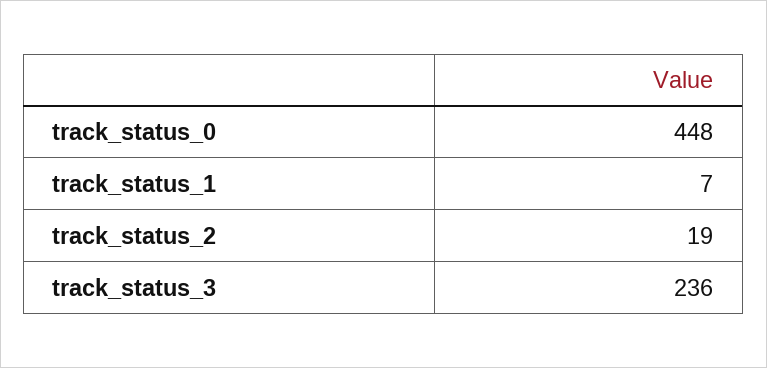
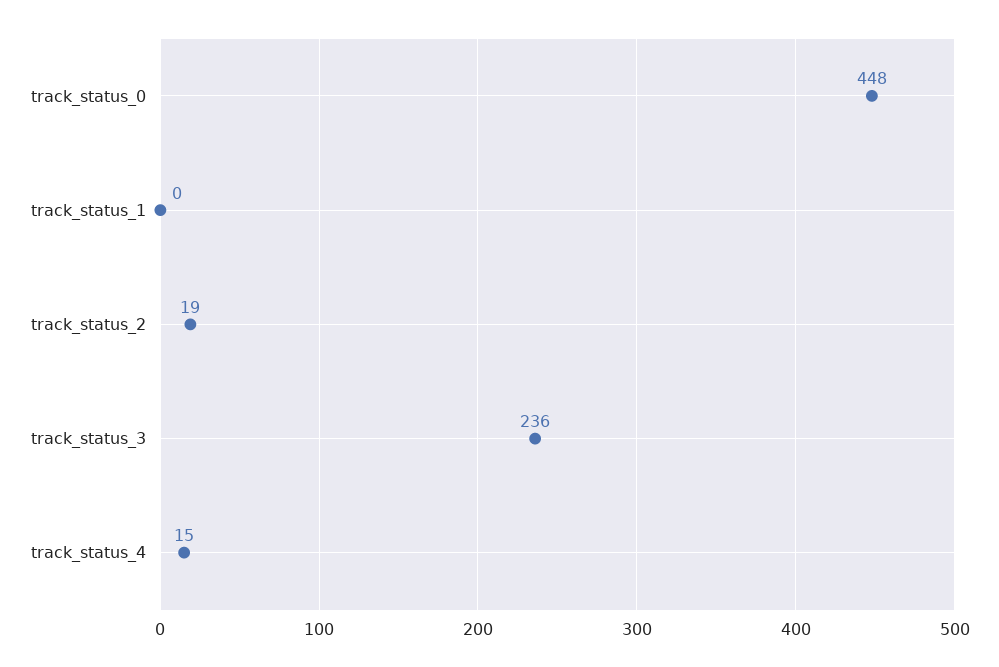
  {
    "track_status_0": 448,
-   "track_status_1": 7,
+   "track_status_1": 0,
    "track_status_2": 19,
-   "track_status_3": 236
+   "track_status_3": 236,
+   "track_status_4": 15
  }

